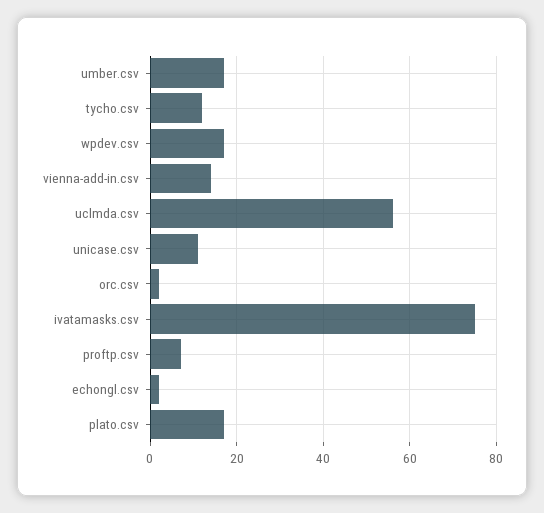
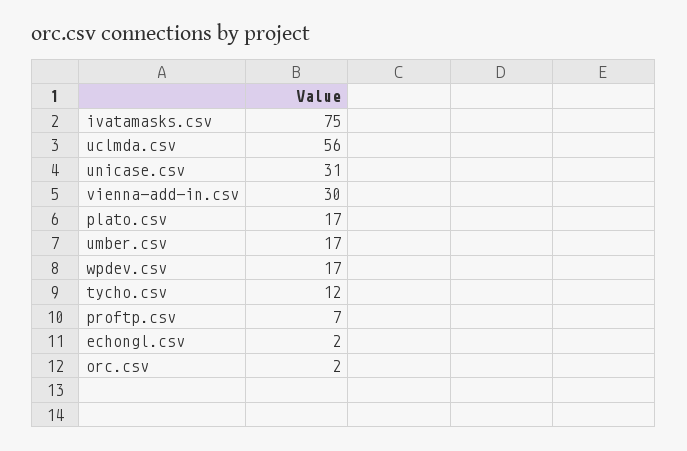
  {
    "umber.csv": 17,
    "tycho.csv": 12,
    "wpdev.csv": 17,
-   "vienna-add-in.csv": 15,
+   "vienna-add-in.csv": 30,
    "uclmda.csv": 56,
-   "unicase.csv": 10,
+   "unicase.csv": 31,
    "orc.csv": 2,
    "ivatamasks.csv": 75,
    "proftp.csv": 7,
    "echongl.csv": 2,
    "plato.csv": 17
  }

